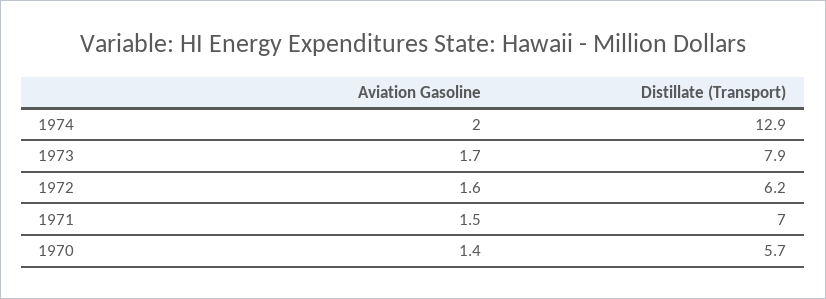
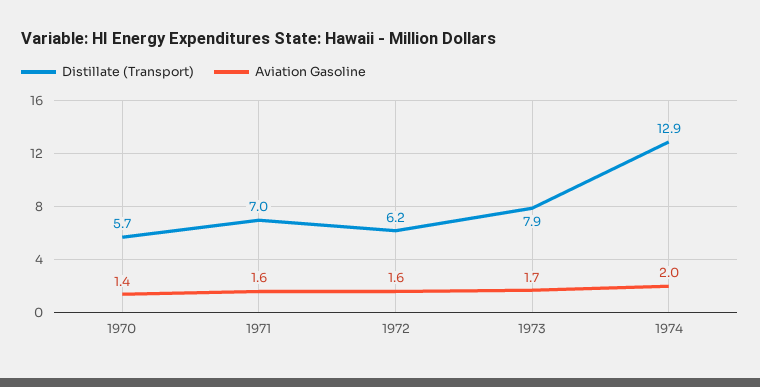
  {
    "Aviation Gasoline": {
      "1974": 2,
      "1973": 1.7,
      "1972": 1.6,
-     "1971": 1.5,
+     "1971": 1.6,
      "1970": 1.4
    },
    "Distillate (Transport)": {
      "1974": 12.9,
      "1973": 7.9,
      "1972": 6.2,
      "1971": 7,
      "1970": 5.7
    }
  }

